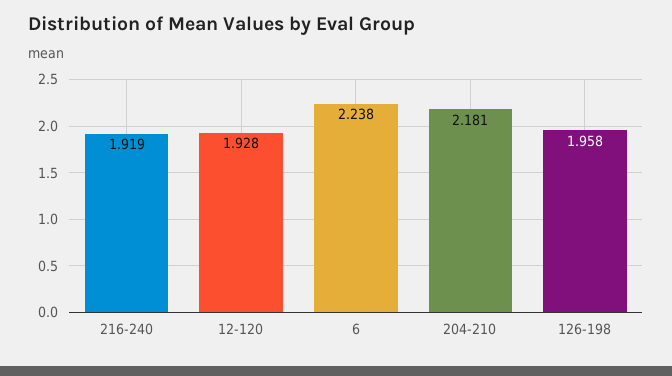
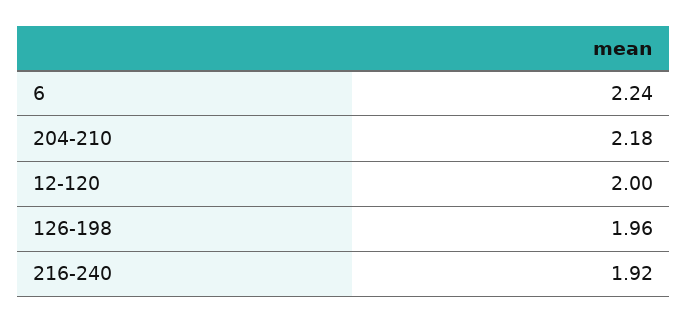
  {
    "216-240": 1.919,
-   "12-120": 1.928,
+   "12-120": 2,
    "6": 2.238,
    "204-210": 2.181,
    "126-198": 1.958
  }

